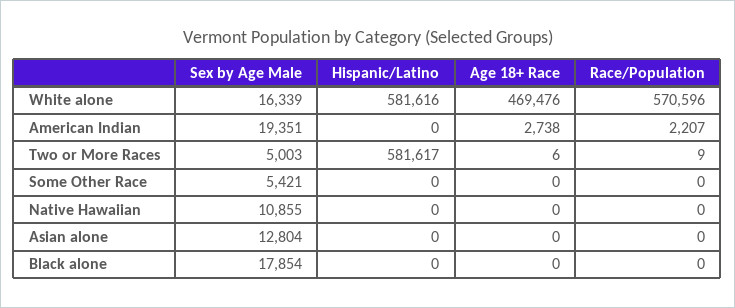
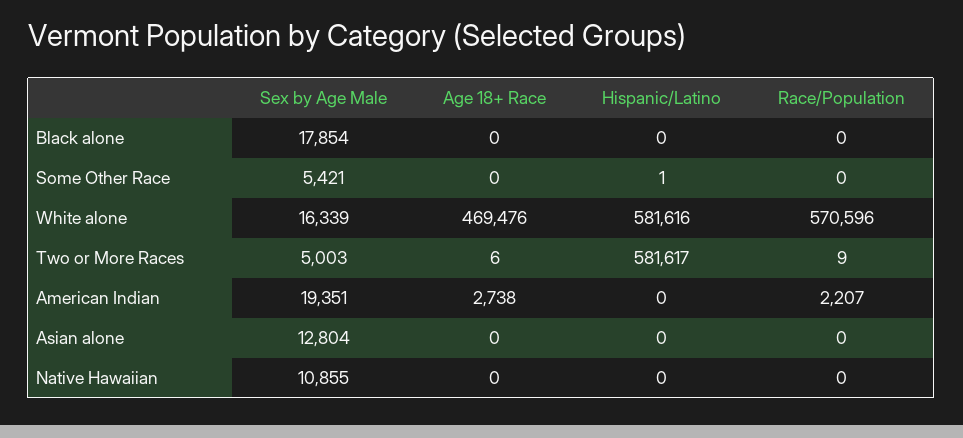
  {
    "Sex by Age Male": {
      "White alone": 16339,
      "American Indian": 19351,
      "Two or More Races": 5003,
      "Some Other Race": 5421,
      "Native Hawaiian": 10855,
      "Asian alone": 12804,
      "Black alone": 17854
    },
    "Hispanic/Latino": {
      "White alone": 581616,
      "American Indian": 0,
      "Two or More Races": 581617,
-     "Some Other Race": 0,
+     "Some Other Race": 1,
      "Native Hawaiian": 0,
      "Asian alone": 0,
      "Black alone": 0
    },
    "Age 18+ Race": {
      "White alone": 469476,
      "American Indian": 2738,
      "Two or More Races": 6,
      "Some Other Race": 0,
      "Native Hawaiian": 0,
      "Asian alone": 0,
      "Black alone": 0
    },
    "Race/Population": {
      "White alone": 570596,
      "American Indian": 2207,
      "Two or More Races": 9,
      "Some Other Race": 0,
      "Native Hawaiian": 0,
      "Asian alone": 0,
      "Black alone": 0
    }
  }

